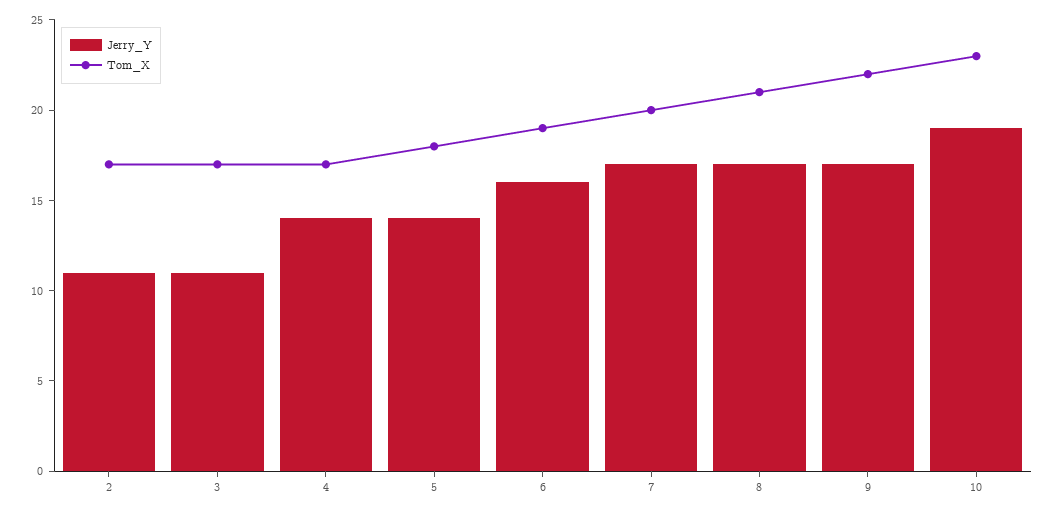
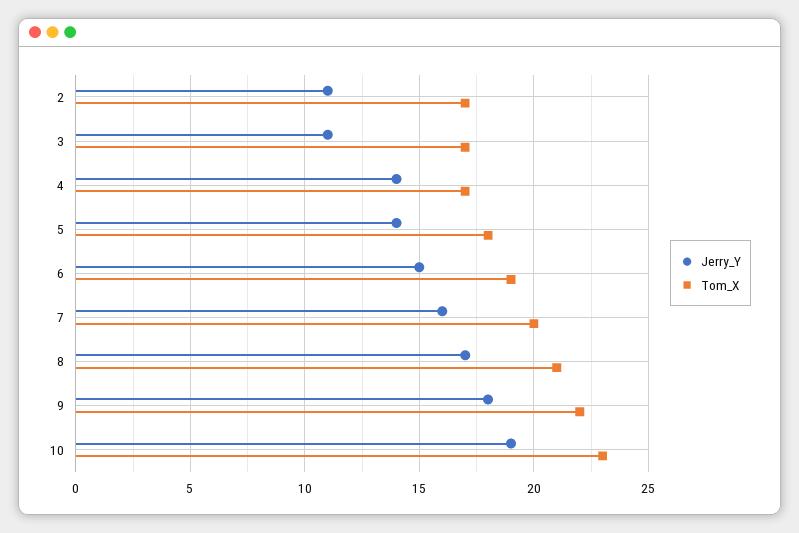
  {
    "Jerry_Y": {
      "2": 11,
      "3": 11,
      "4": 14,
      "5": 14,
-     "6": 16,
+     "6": 15,
-     "7": 17,
+     "7": 16,
      "8": 17,
-     "9": 17,
+     "9": 18,
      "10": 19
    },
    "Tom_X": {
      "2": 17,
      "3": 17,
      "4": 17,
      "5": 18,
      "6": 19,
      "7": 20,
      "8": 21,
      "9": 22,
      "10": 23
    }
  }

